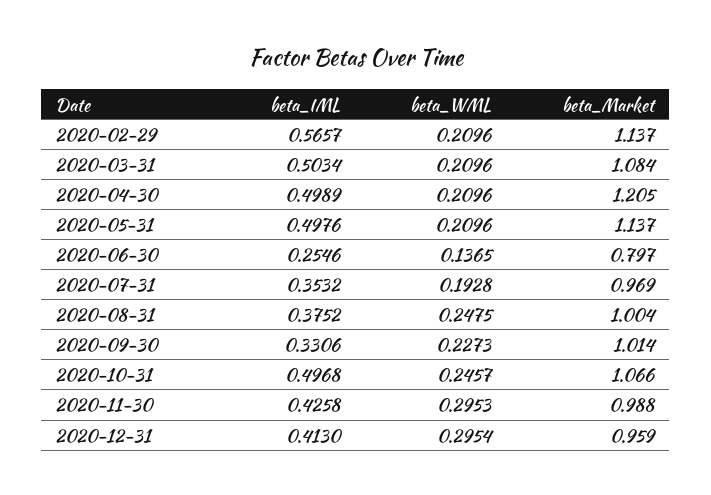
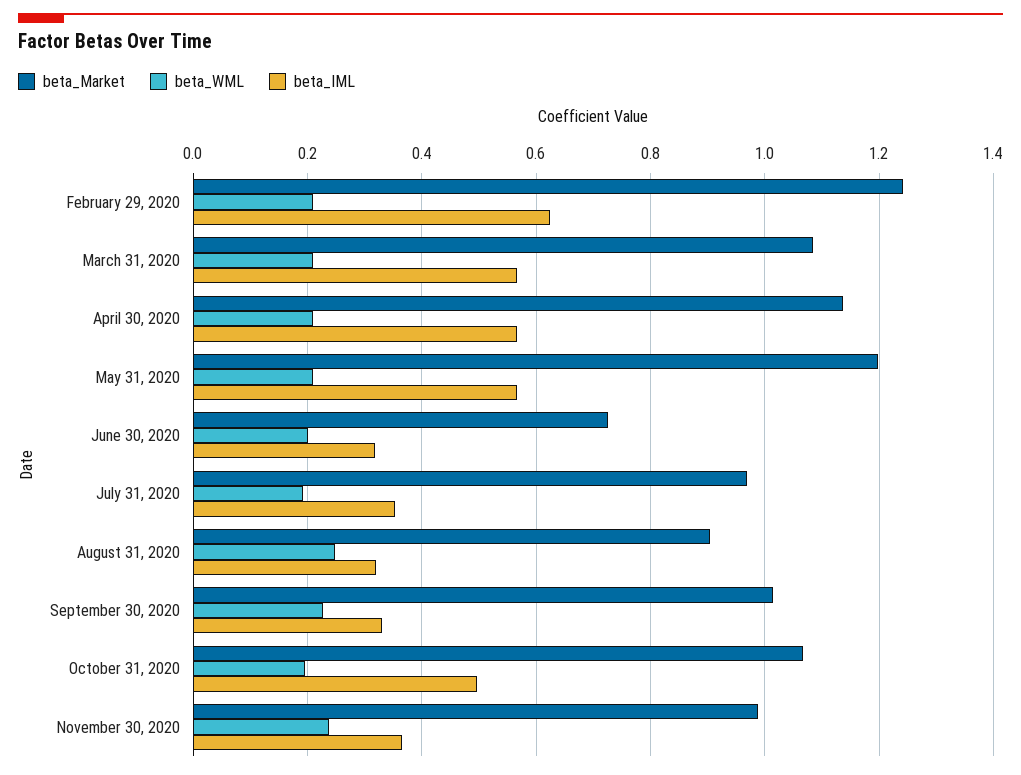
  {
    "beta_IML": {
-     "2020-02-29": 0.5657,
+     "2020-02-29": 0.62,
-     "2020-03-31": 0.5034,
+     "2020-03-31": 0.56,
-     "2020-04-30": 0.4989,
+     "2020-04-30": 0.56,
-     "2020-05-31": 0.4976,
+     "2020-05-31": 0.56,
-     "2020-06-30": 0.2546,
+     "2020-06-30": 0.32,
      "2020-07-31": 0.3532,
-     "2020-08-31": 0.3752,
+     "2020-08-31": 0.32,
      "2020-09-30": 0.3306,
      "2020-10-31": 0.4968,
-     "2020-11-30": 0.4258,
+     "2020-11-30": 0.36
-     "2020-12-31": 0.413
    },
    "beta_WML": {
      "2020-02-29": 0.2096,
      "2020-03-31": 0.2096,
      "2020-04-30": 0.2096,
      "2020-05-31": 0.2096,
-     "2020-06-30": 0.1365,
+     "2020-06-30": 0.2,
      "2020-07-31": 0.1928,
      "2020-08-31": 0.2475,
      "2020-09-30": 0.2273,
-     "2020-10-31": 0.2457,
+     "2020-10-31": 0.2,
-     "2020-11-30": 0.2953,
+     "2020-11-30": 0.24
-     "2020-12-31": 0.2954
    },
    "beta_Market": {
-     "2020-02-29": 1.137,
+     "2020-02-29": 1.24,
      "2020-03-31": 1.084,
-     "2020-04-30": 1.205,
+     "2020-04-30": 1.14,
-     "2020-05-31": 1.137,
+     "2020-05-31": 1.2,
-     "2020-06-30": 0.797,
+     "2020-06-30": 0.72,
      "2020-07-31": 0.969,
-     "2020-08-31": 1.004,
+     "2020-08-31": 0.9,
      "2020-09-30": 1.014,
      "2020-10-31": 1.066,
-     "2020-11-30": 0.988,
+     "2020-11-30": 0.988
-     "2020-12-31": 0.959
    }
  }

